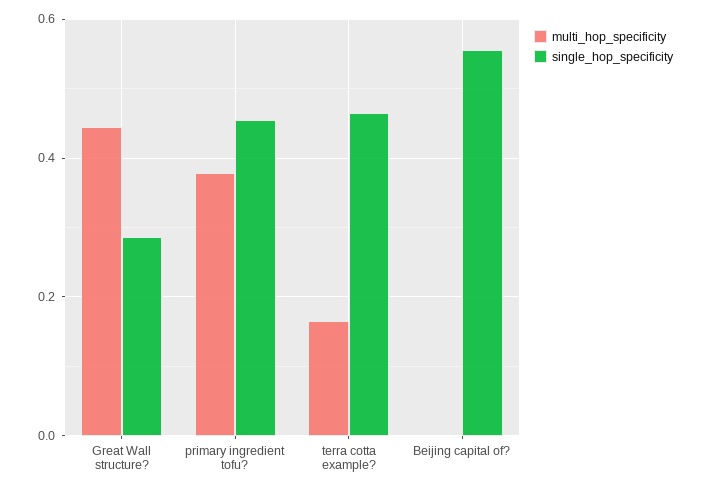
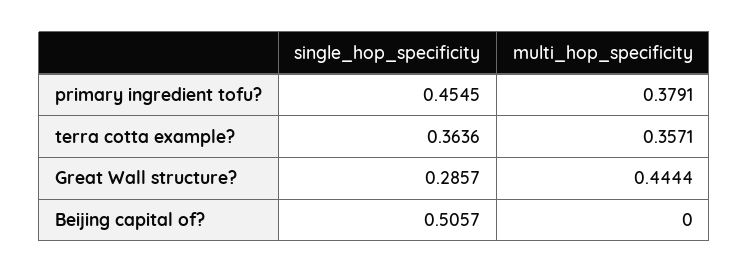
  {
    "multi_hop_specificity": {
      "Great Wall structure?": 0.4444,
      "primary ingredient tofu?": 0.3791,
-     "terra cotta example?": 0.16,
+     "terra cotta example?": 0.3571,
      "Beijing capital of?": 0
    },
    "single_hop_specificity": {
      "Great Wall structure?": 0.2857,
      "primary ingredient tofu?": 0.4545,
-     "terra cotta example?": 0.46,
+     "terra cotta example?": 0.3636,
-     "Beijing capital of?": 0.56
+     "Beijing capital of?": 0.5057
    }
  }

